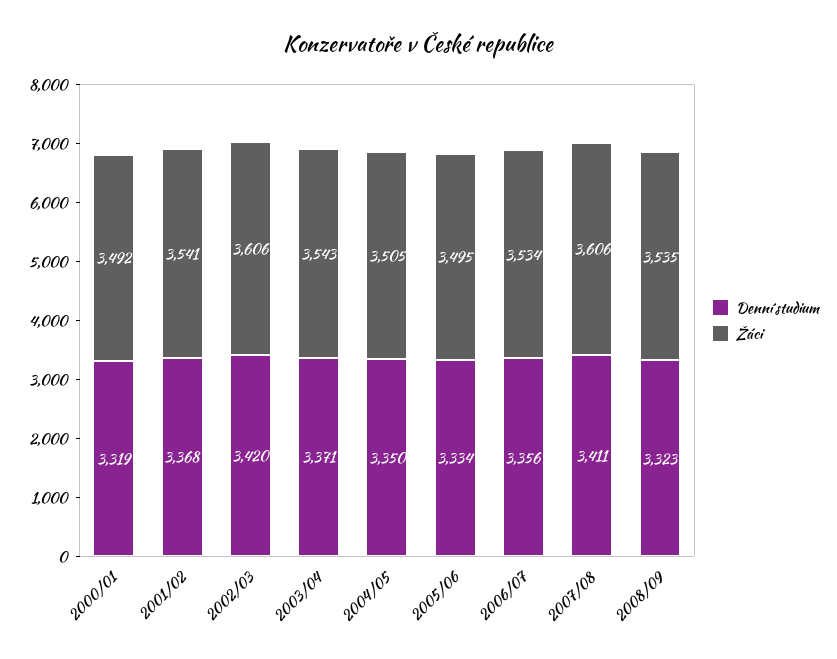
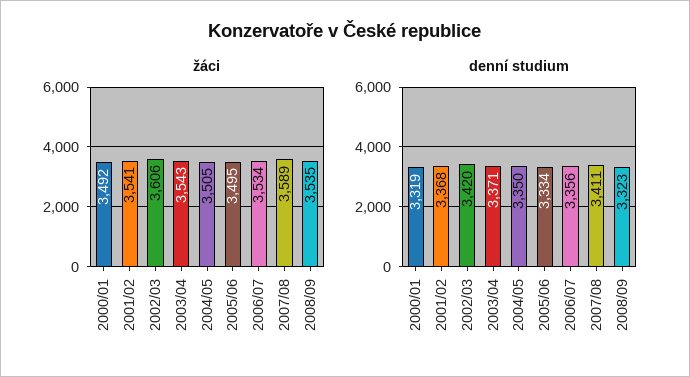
  {
    "Denní studium": {
      "2000/01": 3319,
      "2001/02": 3368,
      "2002/03": 3420,
      "2003/04": 3371,
      "2004/05": 3350,
      "2005/06": 3334,
      "2006/07": 3356,
      "2007/08": 3411,
      "2008/09": 3323
    },
    "Žáci": {
      "2000/01": 3492,
      "2001/02": 3541,
      "2002/03": 3606,
      "2003/04": 3543,
      "2004/05": 3505,
      "2005/06": 3495,
      "2006/07": 3534,
-     "2007/08": 3606,
+     "2007/08": 3589,
      "2008/09": 3535
    }
  }

